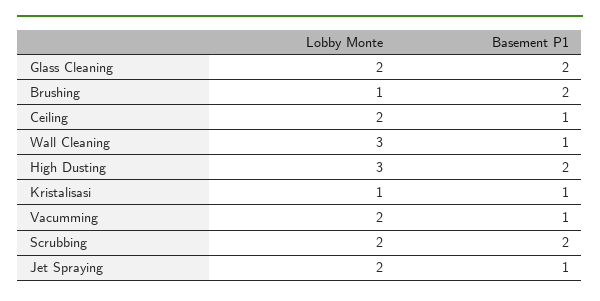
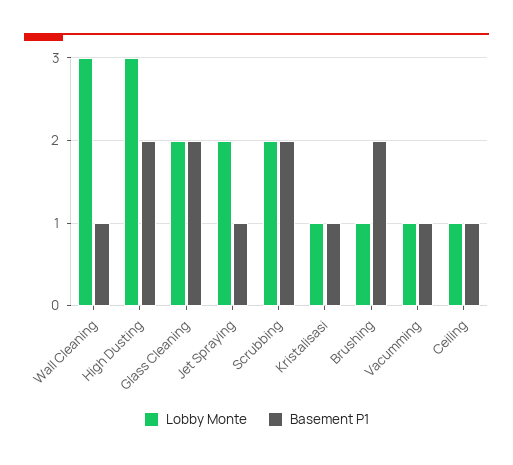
  {
    "Lobby Monte": {
      "Glass Cleaning": 2,
      "Brushing": 1,
-     "Ceiling": 2,
+     "Ceiling": 1,
      "Wall Cleaning": 3,
      "High Dusting": 3,
      "Kristalisasi": 1,
-     "Vacumming": 2,
+     "Vacumming": 1,
      "Scrubbing": 2,
      "Jet Spraying": 2
    },
    "Basement P1": {
      "Glass Cleaning": 2,
      "Brushing": 2,
      "Ceiling": 1,
      "Wall Cleaning": 1,
      "High Dusting": 2,
      "Kristalisasi": 1,
      "Vacumming": 1,
      "Scrubbing": 2,
      "Jet Spraying": 1
    }
  }

